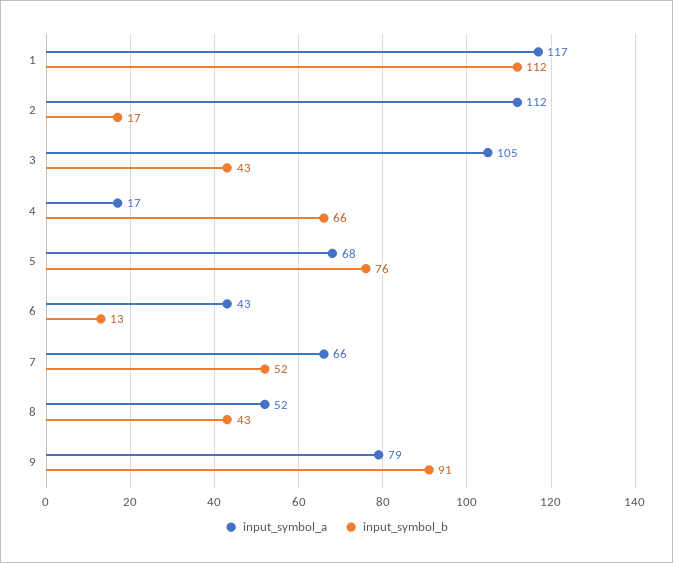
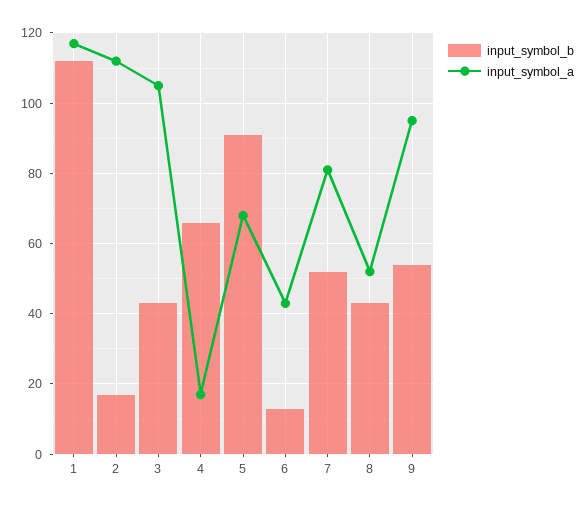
  {
    "input_symbol_a": {
      "1": 117,
      "2": 112,
      "3": 105,
      "4": 17,
      "5": 68,
      "6": 43,
-     "7": 66,
+     "7": 80,
      "8": 52,
-     "9": 79
+     "9": 95
    },
    "input_symbol_b": {
      "1": 112,
      "2": 17,
      "3": 43,
      "4": 66,
-     "5": 76,
+     "5": 90,
      "6": 13,
      "7": 52,
      "8": 43,
-     "9": 91
+     "9": 55
    }
  }

